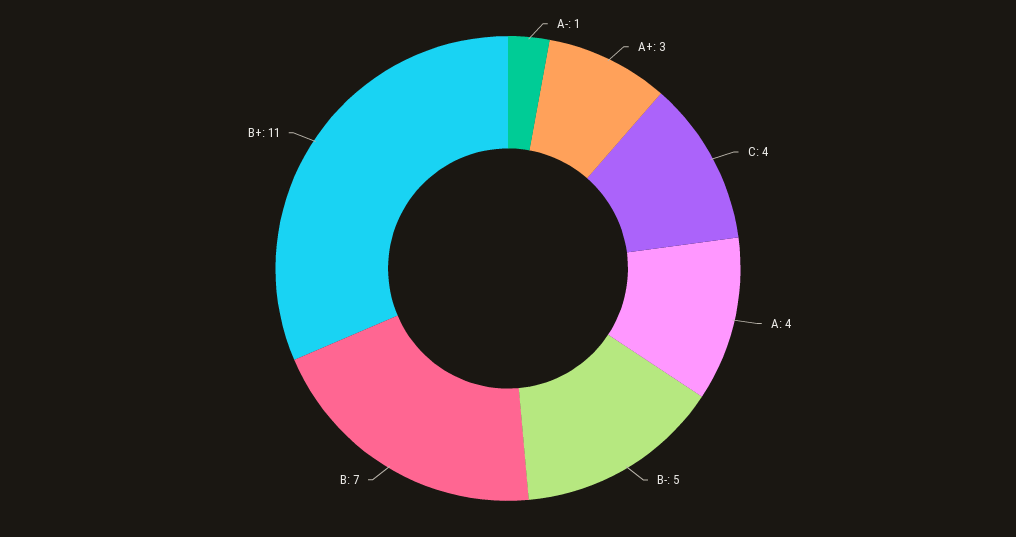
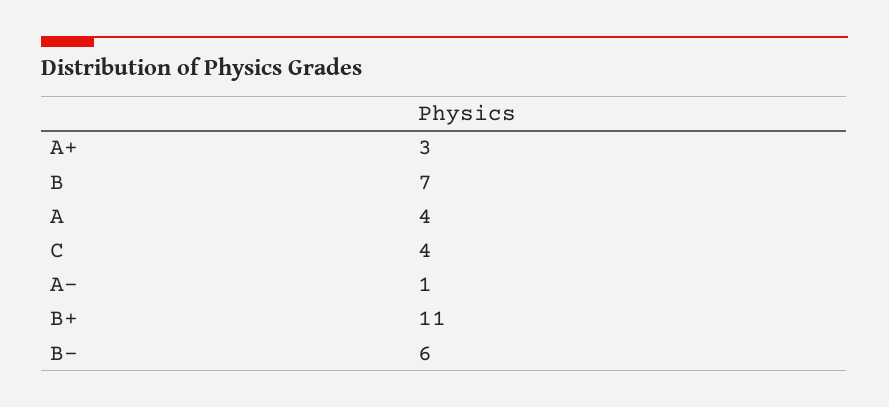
  {
    "A-": 1,
    "A+": 3,
    "C": 4,
    "A": 4,
-   "B-": 5,
+   "B-": 6,
    "B": 7,
    "B+": 11
  }

